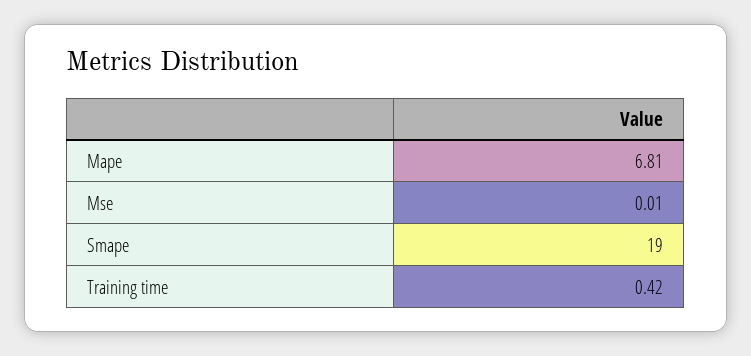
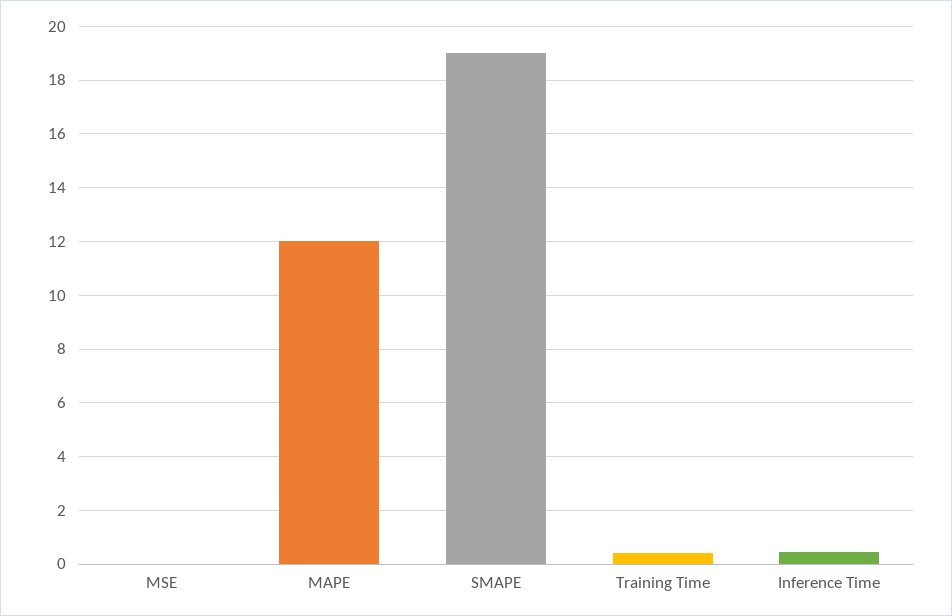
  {
-   "Mape": 6.81,
+   "Mape": 12,
    "Mse": 0.01,
    "Smape": 19,
-   "Training time": 0.42
+   "Training time": 0.42,
+   "Inference Time": 0.5
  }

